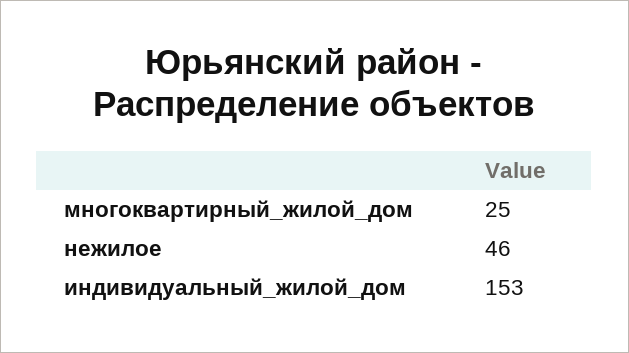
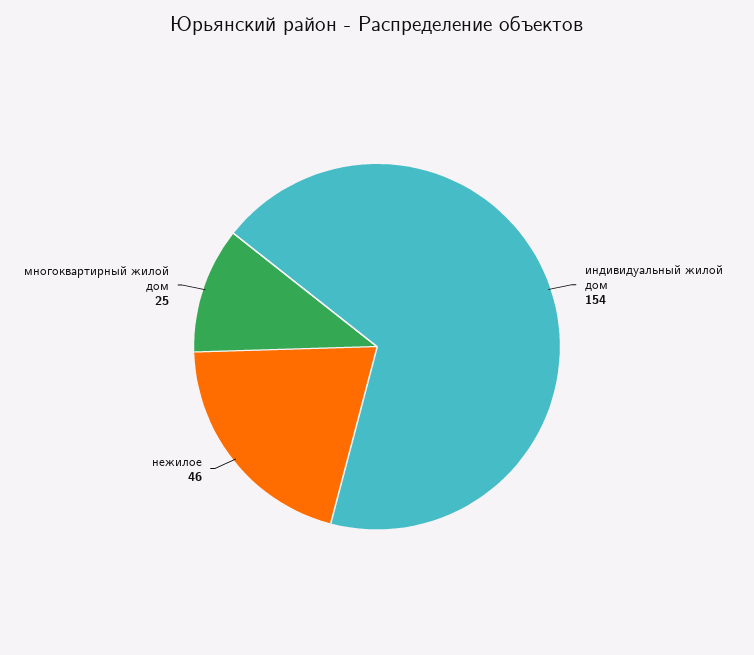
  {
    "многоквартирный_жилой_дом": 25,
    "нежилое": 46,
-   "индивидуальный_жилой_дом": 153
+   "индивидуальный_жилой_дом": 154
  }

